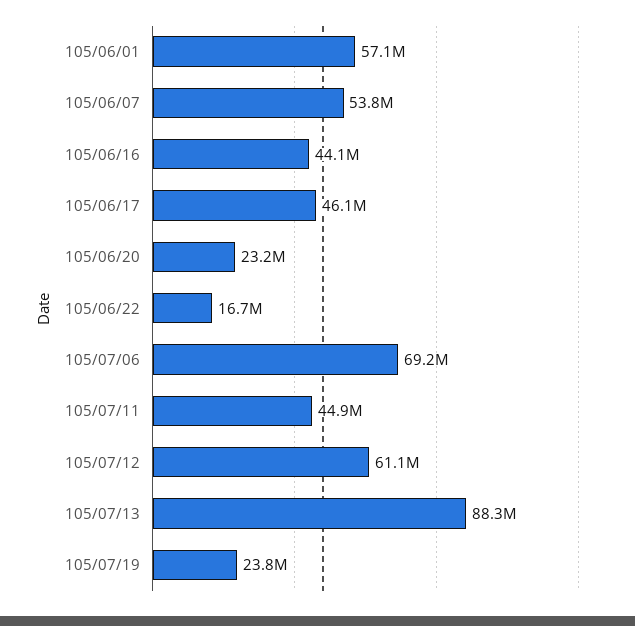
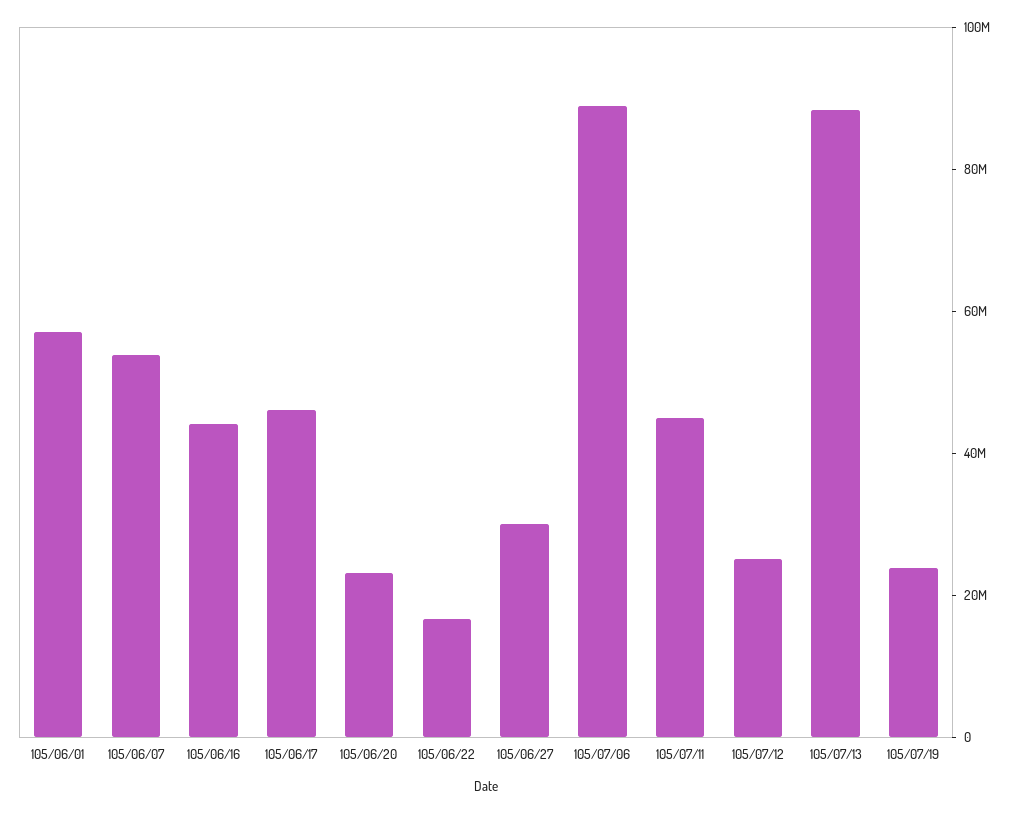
  {
    "105/06/01": 57100000,
    "105/06/07": 53800000,
    "105/06/16": 44100000,
    "105/06/17": 46100000,
    "105/06/20": 23200000,
    "105/06/22": 16700000,
-   "105/07/06": 69200000,
+   "105/07/06": 90000000,
    "105/07/11": 44900000,
-   "105/07/12": 61100000,
+   "105/07/12": 25000000,
    "105/07/13": 88300000,
-   "105/07/19": 23800000
+   "105/07/19": 23800000,
+   "105/06/27": 30000000
  }

